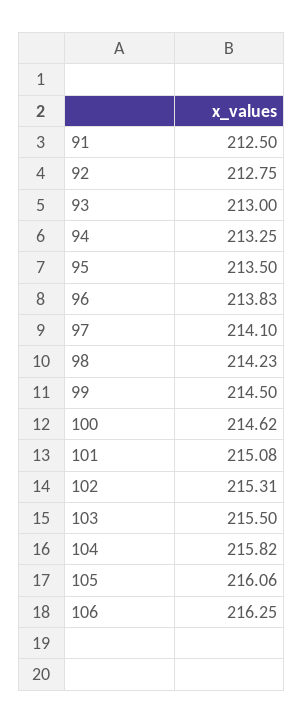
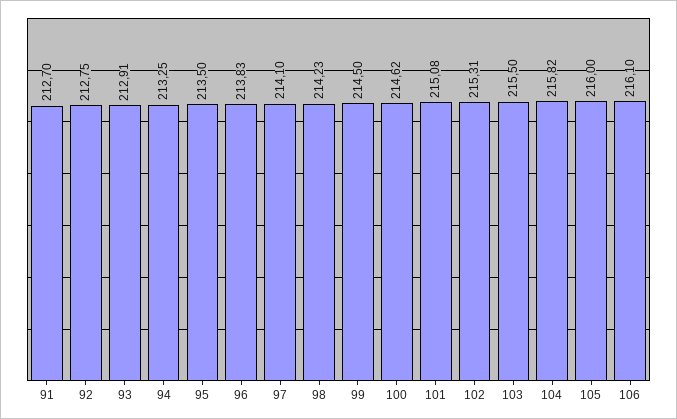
  {
-   "91": 212.5,
+   "91": 212.7,
    "92": 212.75,
-   "93": 213,
+   "93": 212.91,
    "94": 213.25,
    "95": 213.5,
    "96": 213.83,
    "97": 214.1,
    "98": 214.23,
    "99": 214.5,
    "100": 214.62,
    "101": 215.08,
    "102": 215.31,
    "103": 215.5,
    "104": 215.82,
-   "105": 216.06,
+   "105": 216,
-   "106": 216.25
+   "106": 216.1
  }

